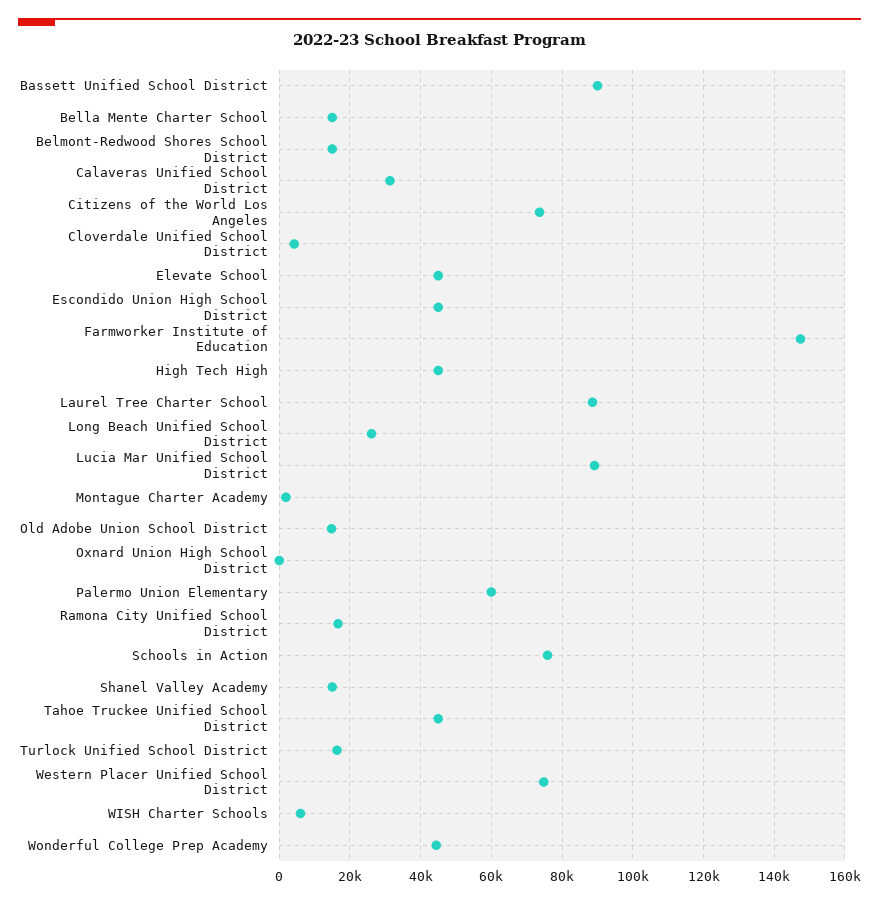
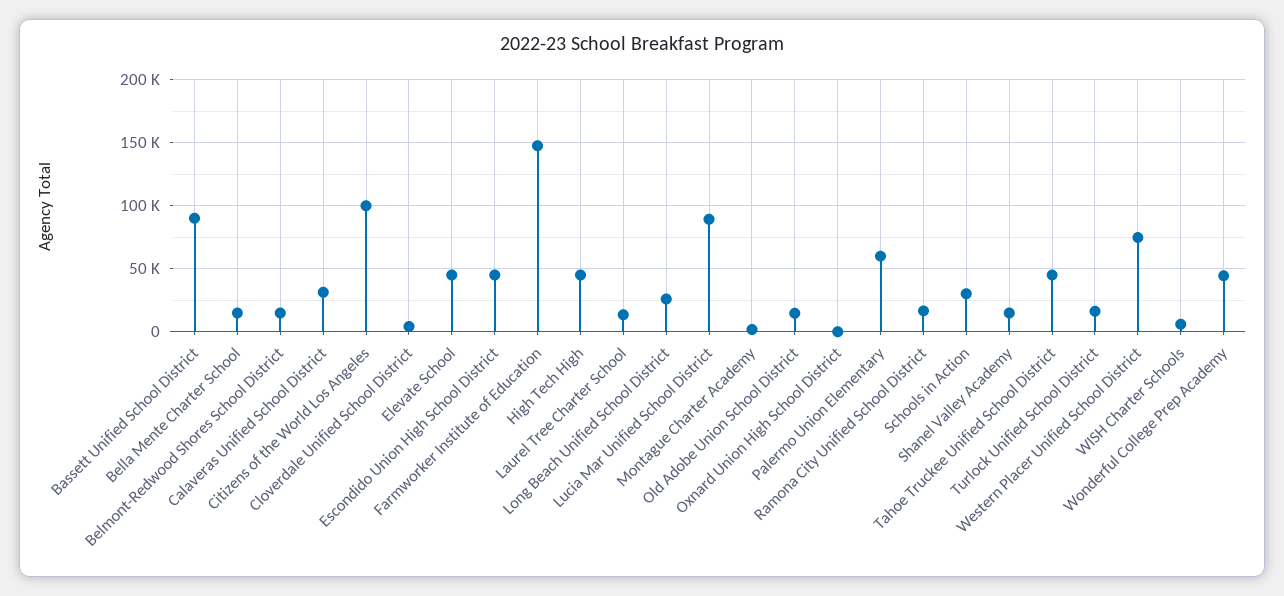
  {
    "Bassett Unified School District": 90000,
    "Bella Mente Charter School": 16000,
    "Belmont-Redwood Shores School District": 16000,
    "Calaveras Unified School District": 32000,
-   "Citizens of the World Los Angeles": 74000,
+   "Citizens of the World Los Angeles": 100000,
    "Cloverdale Unified School District": 4000,
    "Elevate School": 46000,
    "Escondido Union High School District": 46000,
    "Farmworker Institute of Education": 148000,
    "High Tech High": 46000,
-   "Laurel Tree Charter School": 88000,
+   "Laurel Tree Charter School": 15000,
    "Long Beach Unified School District": 26000,
    "Lucia Mar Unified School District": 90000,
    "Montague Charter Academy": 2000,
    "Old Adobe Union School District": 14000,
    "Oxnard Union High School District": 0,
    "Palermo Union Elementary": 60000,
    "Ramona City Unified School District": 16000,
-   "Schools in Action": 76000,
+   "Schools in Action": 30000,
    "Shanel Valley Academy": 16000,
    "Tahoe Truckee Unified School District": 46000,
    "Turlock Unified School District": 16000,
    "Western Placer Unified School District": 74000,
    "WISH Charter Schools": 6000,
    "Wonderful College Prep Academy": 44000
  }

